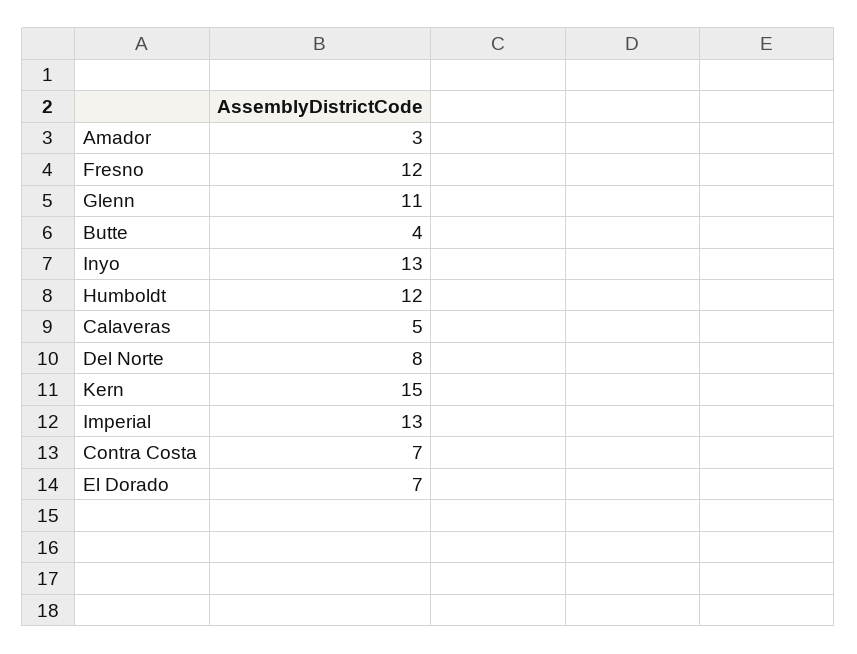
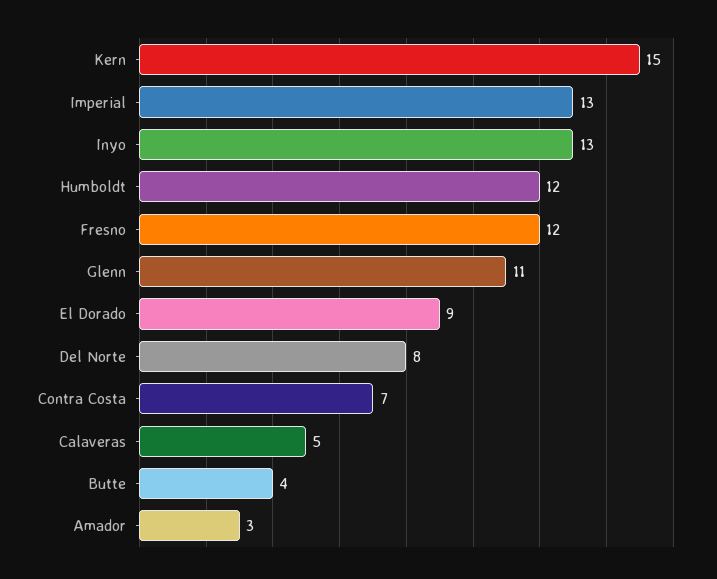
  {
    "Amador": 3,
    "Fresno": 12,
    "Glenn": 11,
    "Butte": 4,
    "Inyo": 13,
    "Humboldt": 12,
    "Calaveras": 5,
    "Del Norte": 8,
    "Kern": 15,
    "Imperial": 13,
    "Contra Costa": 7,
-   "El Dorado": 7
+   "El Dorado": 9
  }

